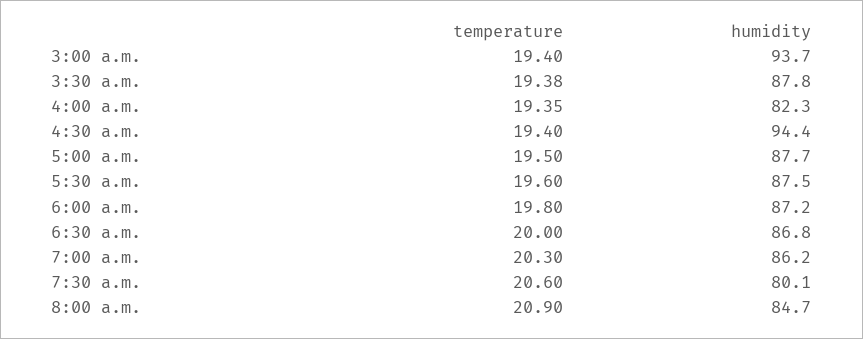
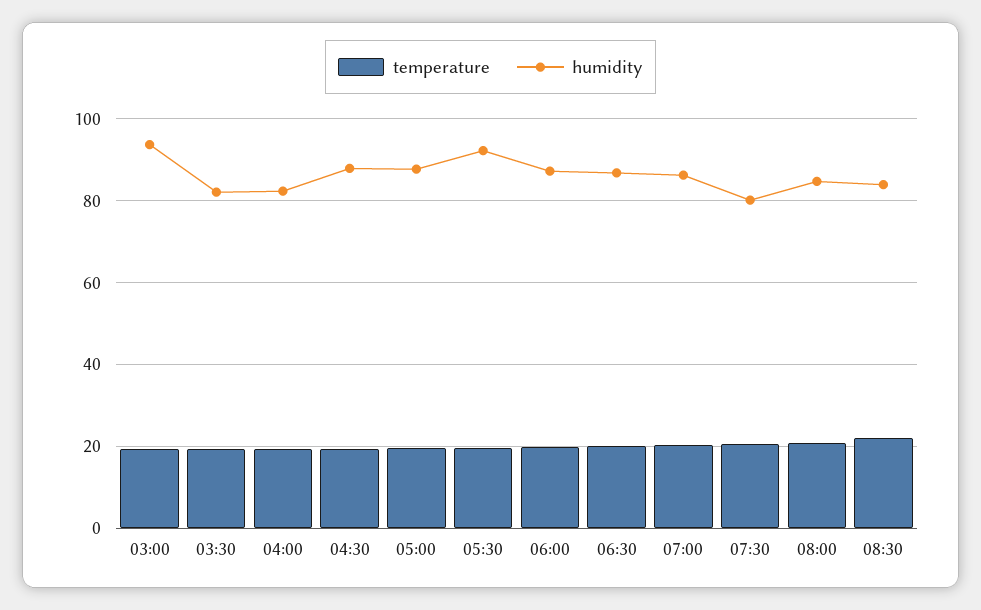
  {
    "temperature": {
      "3:00 a.m.": 19.4,
      "3:30 a.m.": 19.38,
      "4:00 a.m.": 19.35,
      "4:30 a.m.": 19.4,
      "5:00 a.m.": 19.5,
      "5:30 a.m.": 19.6,
      "6:00 a.m.": 19.8,
      "6:30 a.m.": 20,
      "7:00 a.m.": 20.3,
      "7:30 a.m.": 20.6,
-     "8:00 a.m.": 20.9
+     "8:00 a.m.": 20.9,
+     "08:30": 22
    },
    "humidity": {
      "3:00 a.m.": 93.7,
-     "3:30 a.m.": 87.8,
+     "3:30 a.m.": 82,
      "4:00 a.m.": 82.3,
-     "4:30 a.m.": 94.4,
+     "4:30 a.m.": 88,
      "5:00 a.m.": 87.7,
-     "5:30 a.m.": 87.5,
+     "5:30 a.m.": 92,
      "6:00 a.m.": 87.2,
      "6:30 a.m.": 86.8,
      "7:00 a.m.": 86.2,
      "7:30 a.m.": 80.1,
-     "8:00 a.m.": 84.7
+     "8:00 a.m.": 84.7,
+     "08:30": 84
    }
  }

